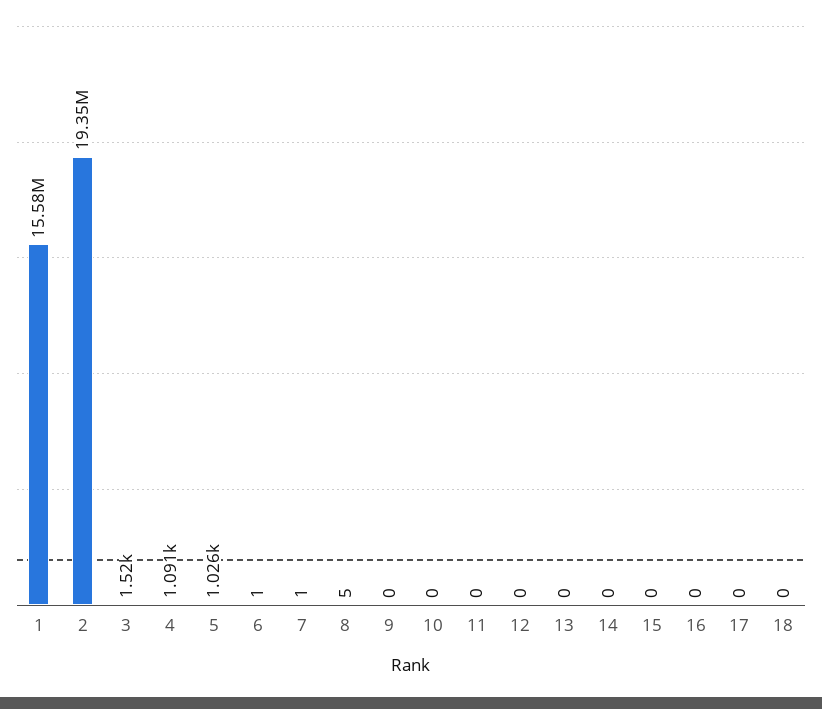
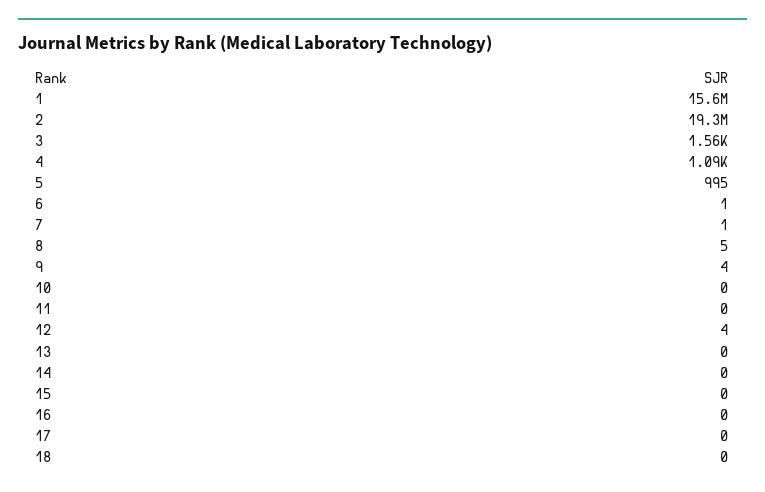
  {
    "1": 15580000,
    "2": 19350000,
-   "3": 1520,
+   "3": 1560,
    "4": 1091,
-   "5": 1026,
+   "5": 995,
    "6": 1,
    "7": 1,
    "8": 5,
-   "9": 0,
+   "9": 4,
    "10": 0,
    "11": 0,
-   "12": 0,
+   "12": 4,
    "13": 0,
    "14": 0,
    "15": 0,
    "16": 0,
    "17": 0,
    "18": 0
  }

